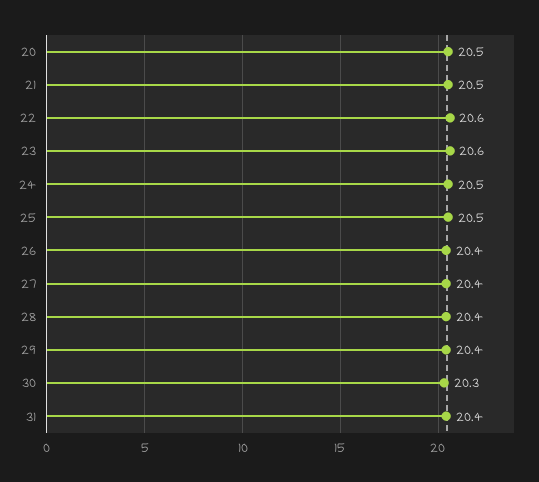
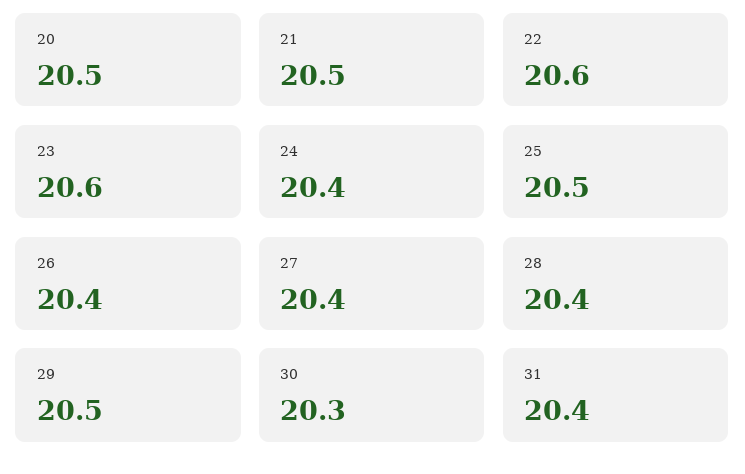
  {
    "20": 20.5,
    "21": 20.5,
    "22": 20.6,
    "23": 20.6,
-   "24": 20.5,
+   "24": 20.4,
    "25": 20.5,
    "26": 20.4,
    "27": 20.4,
    "28": 20.4,
-   "29": 20.4,
+   "29": 20.5,
    "30": 20.3,
    "31": 20.4
  }

